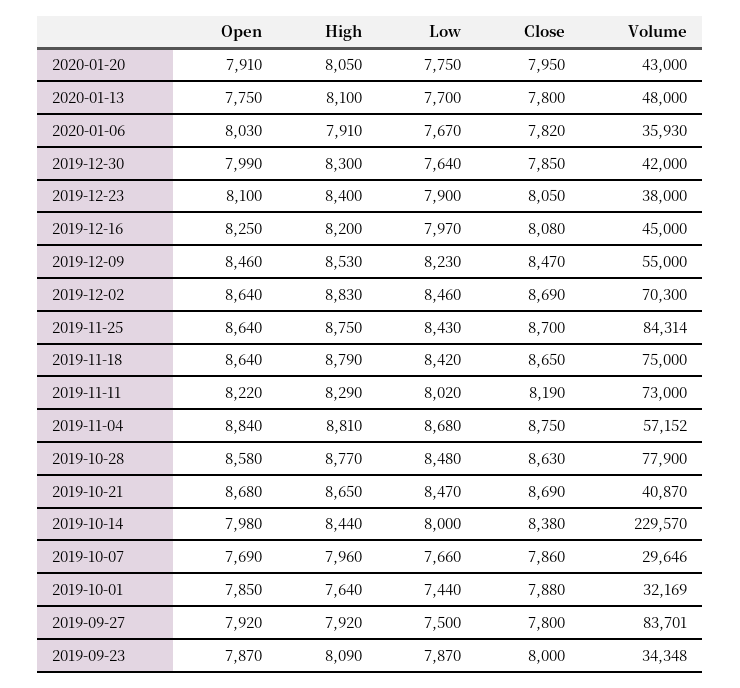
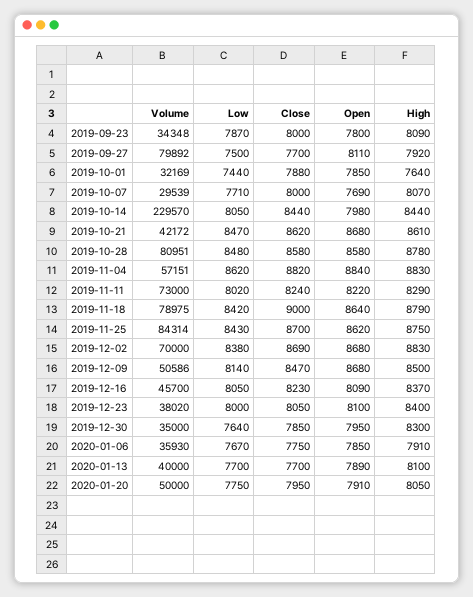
  {
    "Open": {
      "2020-01-20": 7910,
-     "2020-01-13": 7750,
+     "2020-01-13": 7890,
-     "2020-01-06": 8030,
+     "2020-01-06": 7850,
-     "2019-12-30": 7990,
+     "2019-12-30": 7950,
      "2019-12-23": 8100,
-     "2019-12-16": 8250,
+     "2019-12-16": 8090,
-     "2019-12-09": 8460,
+     "2019-12-09": 8680,
-     "2019-12-02": 8640,
+     "2019-12-02": 8680,
-     "2019-11-25": 8640,
+     "2019-11-25": 8620,
      "2019-11-18": 8640,
      "2019-11-11": 8220,
      "2019-11-04": 8840,
      "2019-10-28": 8580,
      "2019-10-21": 8680,
      "2019-10-14": 7980,
      "2019-10-07": 7690,
      "2019-10-01": 7850,
-     "2019-09-27": 7920,
+     "2019-09-27": 8110,
-     "2019-09-23": 7870
+     "2019-09-23": 7800
    },
    "High": {
      "2020-01-20": 8050,
      "2020-01-13": 8100,
      "2020-01-06": 7910,
      "2019-12-30": 8300,
      "2019-12-23": 8400,
-     "2019-12-16": 8200,
+     "2019-12-16": 8370,
-     "2019-12-09": 8530,
+     "2019-12-09": 8500,
      "2019-12-02": 8830,
      "2019-11-25": 8750,
      "2019-11-18": 8790,
      "2019-11-11": 8290,
-     "2019-11-04": 8810,
+     "2019-11-04": 8830,
-     "2019-10-28": 8770,
+     "2019-10-28": 8780,
-     "2019-10-21": 8650,
+     "2019-10-21": 8610,
      "2019-10-14": 8440,
-     "2019-10-07": 7960,
+     "2019-10-07": 8070,
      "2019-10-01": 7640,
      "2019-09-27": 7920,
      "2019-09-23": 8090
    },
    "Low": {
      "2020-01-20": 7750,
      "2020-01-13": 7700,
      "2020-01-06": 7670,
      "2019-12-30": 7640,
-     "2019-12-23": 7900,
+     "2019-12-23": 8000,
-     "2019-12-16": 7970,
+     "2019-12-16": 8050,
-     "2019-12-09": 8230,
+     "2019-12-09": 8140,
-     "2019-12-02": 8460,
+     "2019-12-02": 8380,
      "2019-11-25": 8430,
      "2019-11-18": 8420,
      "2019-11-11": 8020,
-     "2019-11-04": 8680,
+     "2019-11-04": 8620,
      "2019-10-28": 8480,
      "2019-10-21": 8470,
-     "2019-10-14": 8000,
+     "2019-10-14": 8050,
-     "2019-10-07": 7660,
+     "2019-10-07": 7710,
      "2019-10-01": 7440,
      "2019-09-27": 7500,
      "2019-09-23": 7870
    },
    "Close": {
      "2020-01-20": 7950,
-     "2020-01-13": 7800,
+     "2020-01-13": 7700,
-     "2020-01-06": 7820,
+     "2020-01-06": 7750,
      "2019-12-30": 7850,
      "2019-12-23": 8050,
-     "2019-12-16": 8080,
+     "2019-12-16": 8230,
      "2019-12-09": 8470,
      "2019-12-02": 8690,
      "2019-11-25": 8700,
-     "2019-11-18": 8650,
+     "2019-11-18": 9000,
-     "2019-11-11": 8190,
+     "2019-11-11": 8240,
-     "2019-11-04": 8750,
+     "2019-11-04": 8820,
-     "2019-10-28": 8630,
+     "2019-10-28": 8580,
-     "2019-10-21": 8690,
+     "2019-10-21": 8620,
-     "2019-10-14": 8380,
+     "2019-10-14": 8440,
-     "2019-10-07": 7860,
+     "2019-10-07": 8000,
      "2019-10-01": 7880,
-     "2019-09-27": 7800,
+     "2019-09-27": 7700,
      "2019-09-23": 8000
    },
    "Volume": {
-     "2020-01-20": 43000,
+     "2020-01-20": 50000,
-     "2020-01-13": 48000,
+     "2020-01-13": 40000,
      "2020-01-06": 35930,
-     "2019-12-30": 42000,
+     "2019-12-30": 35000,
-     "2019-12-23": 38000,
+     "2019-12-23": 38020,
-     "2019-12-16": 45000,
+     "2019-12-16": 45700,
-     "2019-12-09": 55000,
+     "2019-12-09": 50586,
-     "2019-12-02": 70300,
+     "2019-12-02": 70000,
      "2019-11-25": 84314,
-     "2019-11-18": 75000,
+     "2019-11-18": 78975,
      "2019-11-11": 73000,
-     "2019-11-04": 57152,
+     "2019-11-04": 57151,
-     "2019-10-28": 77900,
+     "2019-10-28": 80951,
-     "2019-10-21": 40870,
+     "2019-10-21": 42172,
      "2019-10-14": 229570,
-     "2019-10-07": 29646,
+     "2019-10-07": 29539,
      "2019-10-01": 32169,
-     "2019-09-27": 83701,
+     "2019-09-27": 79892,
      "2019-09-23": 34348
    }
  }

